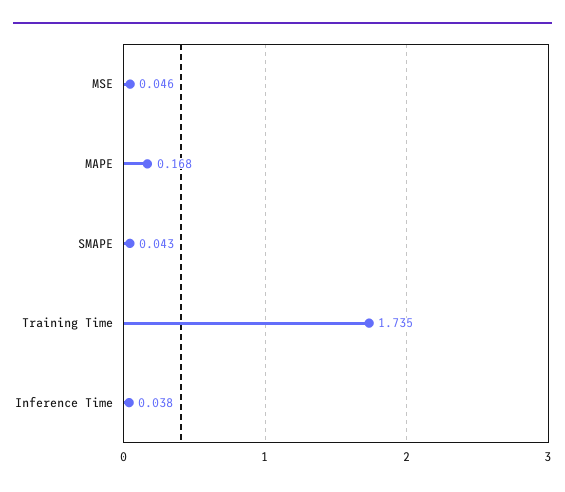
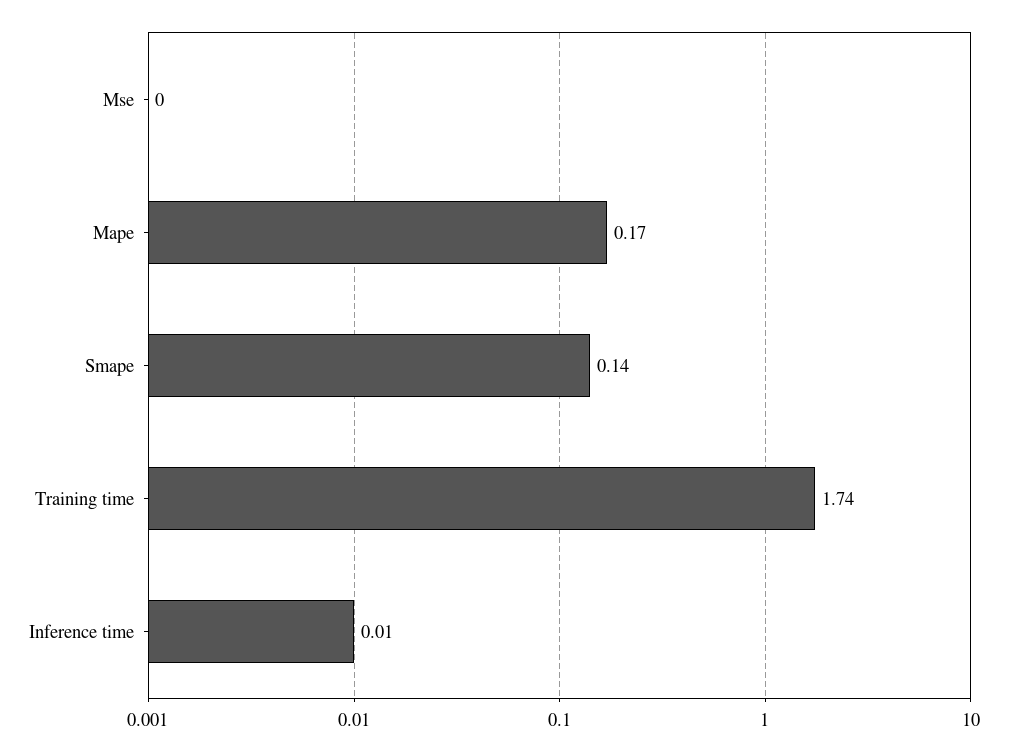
  {
-   "MSE": 0.046,
+   "MSE": 0,
    "MAPE": 0.168,
-   "SMAPE": 0.043,
+   "SMAPE": 0.14,
    "Training Time": 1.735,
-   "Inference Time": 0.038
+   "Inference Time": 0.01
  }

